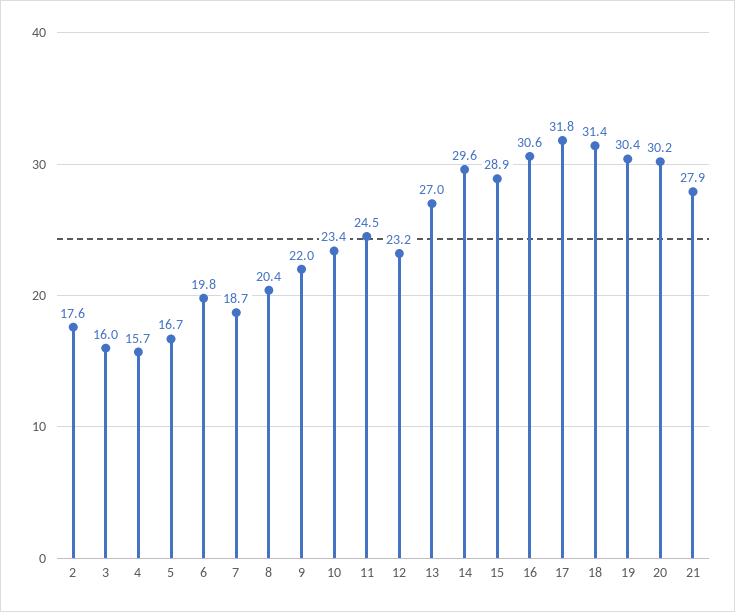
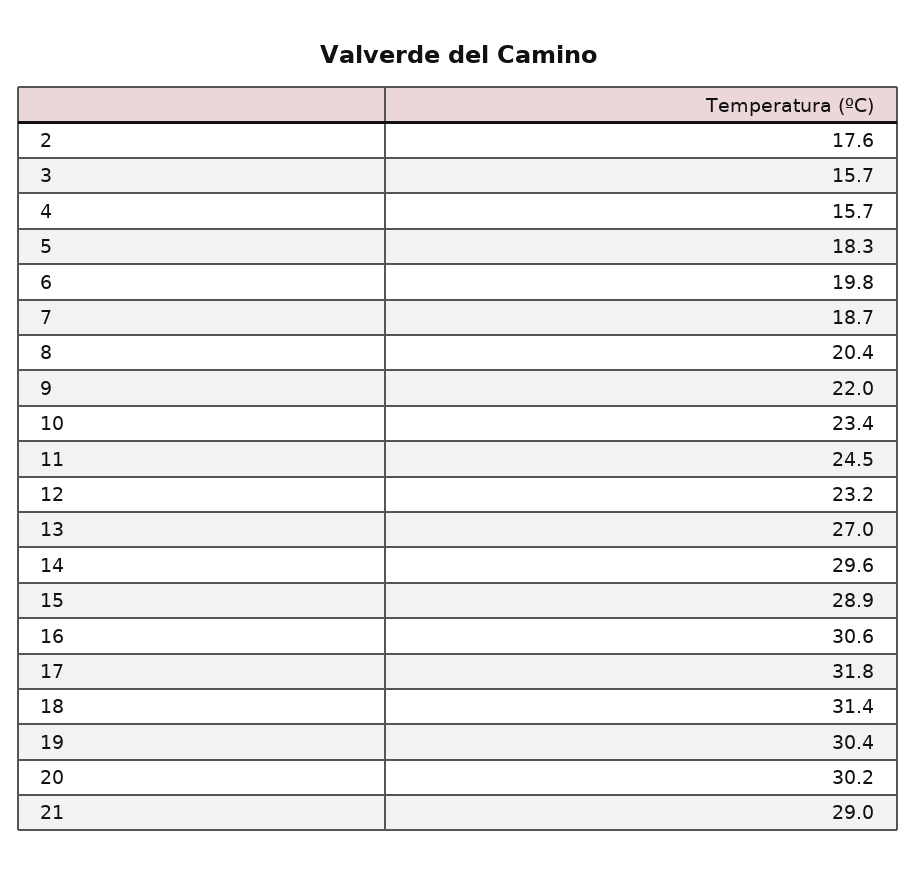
  {
    "2": 17.6,
-   "3": 16,
+   "3": 15.7,
    "4": 15.7,
-   "5": 16.7,
+   "5": 18.3,
    "6": 19.8,
    "7": 18.7,
    "8": 20.4,
    "9": 22,
    "10": 23.4,
    "11": 24.5,
    "12": 23.2,
    "13": 27,
    "14": 29.6,
    "15": 28.9,
    "16": 30.6,
    "17": 31.8,
    "18": 31.4,
    "19": 30.4,
    "20": 30.2,
-   "21": 27.9
+   "21": 29
  }

